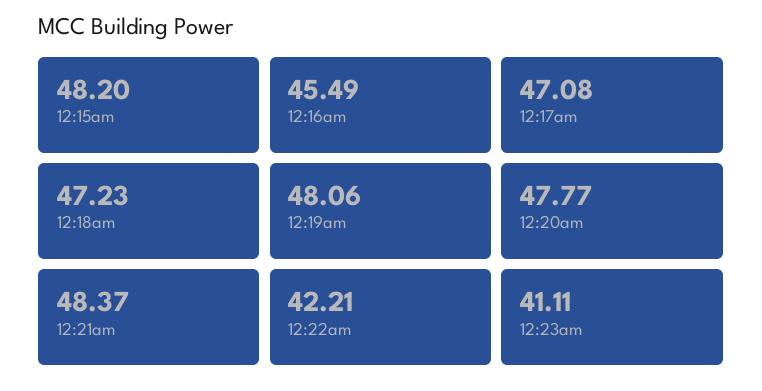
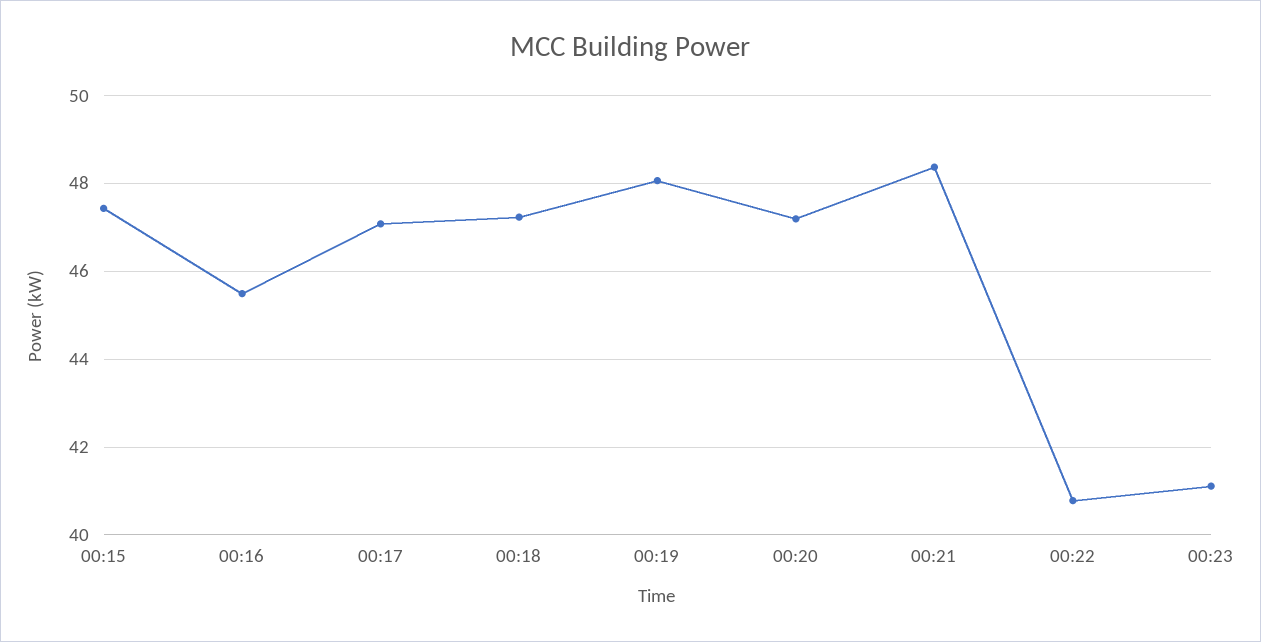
  {
-   "12:15am": 48.2,
+   "12:15am": 47.4,
    "12:16am": 45.49,
    "12:17am": 47.08,
    "12:18am": 47.23,
    "12:19am": 48.06,
-   "12:20am": 47.77,
+   "12:20am": 47.2,
    "12:21am": 48.37,
-   "12:22am": 42.21,
+   "12:22am": 40.8,
    "12:23am": 41.11
  }

